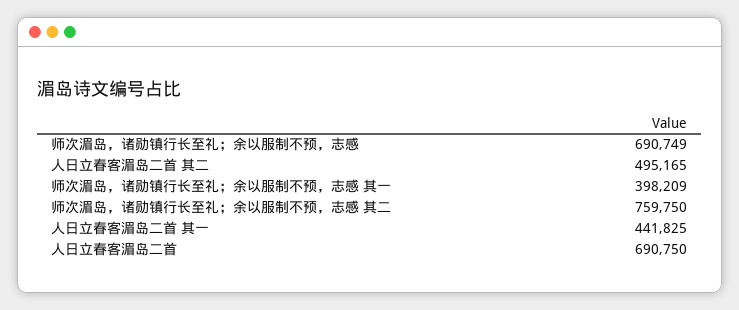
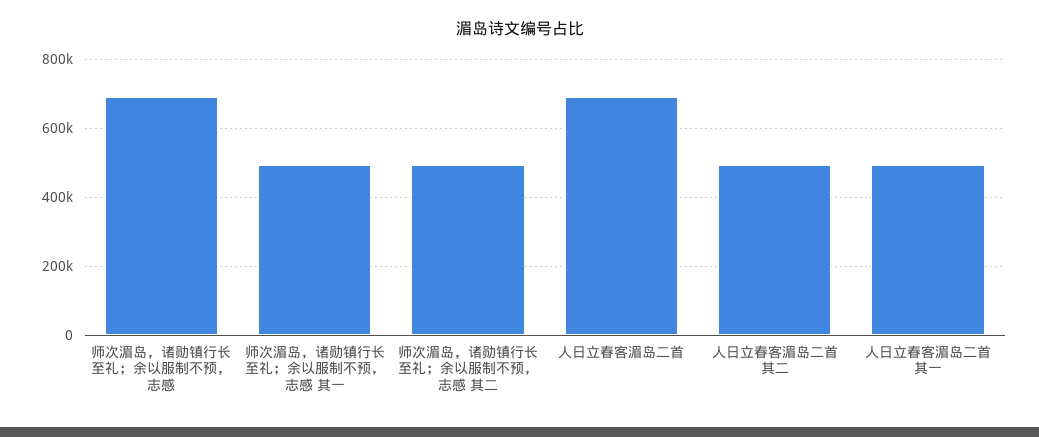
  {
    "师次湄岛，诸勋镇行长至礼；余以服制不预，志感": 690749,
    "人日立春客湄岛二首 其二": 495165,
-   "师次湄岛，诸勋镇行长至礼；余以服制不预，志感 其一": 398209,
+   "师次湄岛，诸勋镇行长至礼；余以服制不预，志感 其一": 500000,
-   "师次湄岛，诸勋镇行长至礼；余以服制不预，志感 其二": 759750,
+   "师次湄岛，诸勋镇行长至礼；余以服制不预，志感 其二": 500000,
-   "人日立春客湄岛二首 其一": 441825,
+   "人日立春客湄岛二首 其一": 500000,
    "人日立春客湄岛二首": 690750
  }

